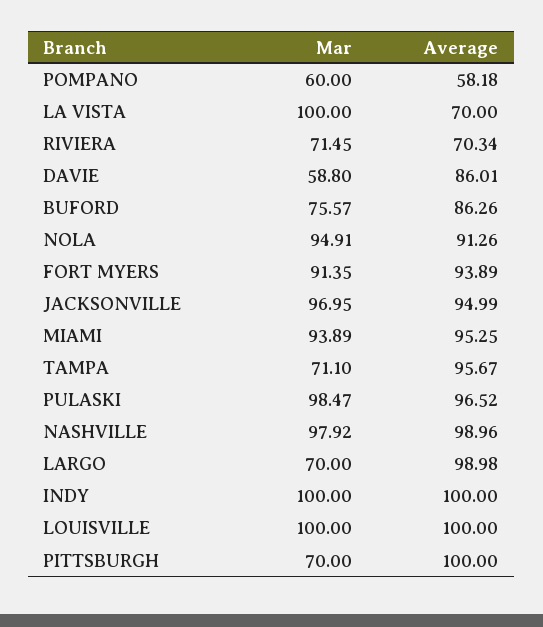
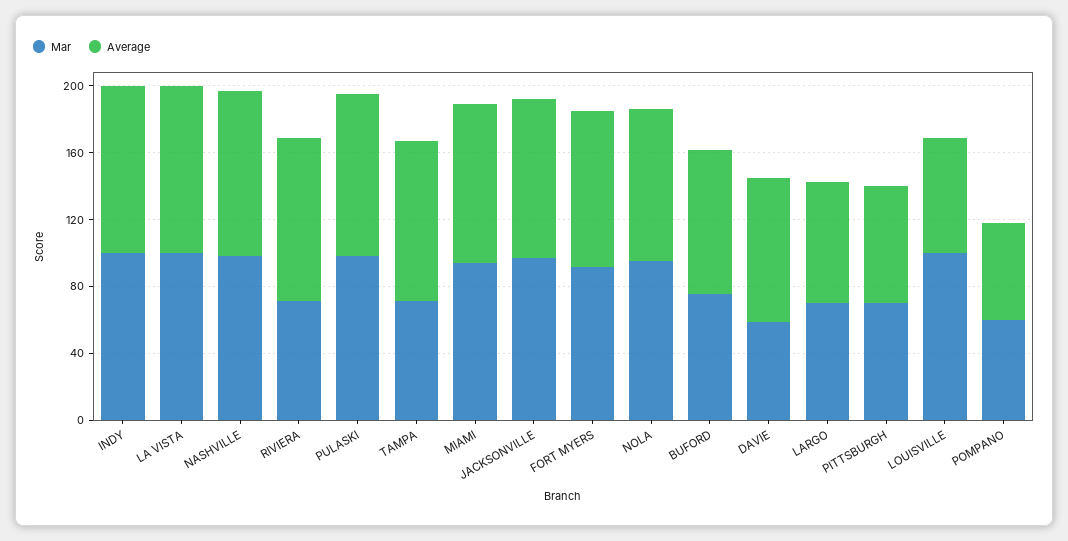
  {
    "Mar": {
      "POMPANO": 60,
      "LA VISTA": 100,
      "RIVIERA": 71.45,
      "DAVIE": 58.8,
      "BUFORD": 75.57,
      "NOLA": 94.91,
      "FORT MYERS": 91.35,
      "JACKSONVILLE": 96.95,
      "MIAMI": 93.89,
      "TAMPA": 71.1,
      "PULASKI": 98.47,
      "NASHVILLE": 97.92,
      "LARGO": 70,
      "INDY": 100,
      "LOUISVILLE": 100,
      "PITTSBURGH": 70
    },
    "Average": {
      "POMPANO": 58.18,
-     "LA VISTA": 70,
+     "LA VISTA": 100,
-     "RIVIERA": 70.34,
+     "RIVIERA": 100,
      "DAVIE": 86.01,
      "BUFORD": 86.26,
      "NOLA": 91.26,
      "FORT MYERS": 93.89,
      "JACKSONVILLE": 94.99,
      "MIAMI": 95.25,
      "TAMPA": 95.67,
      "PULASKI": 96.52,
      "NASHVILLE": 98.96,
-     "LARGO": 98.98,
+     "LARGO": 70,
      "INDY": 100,
-     "LOUISVILLE": 100,
+     "LOUISVILLE": 70,
-     "PITTSBURGH": 100
+     "PITTSBURGH": 70
    }
  }

